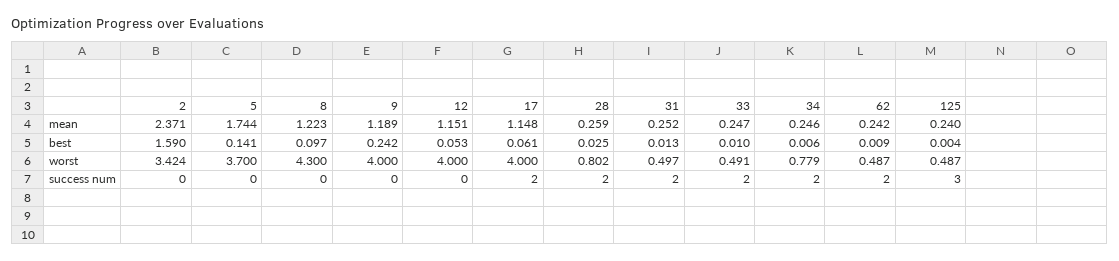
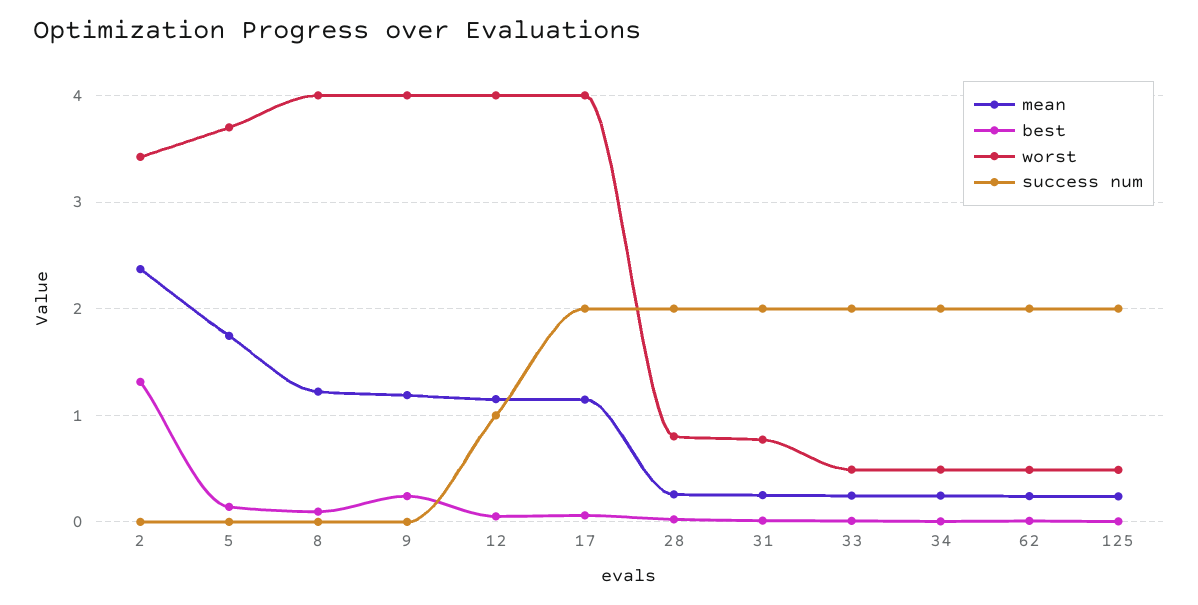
  {
    "mean": {
      "2": 2.371,
      "5": 1.744,
      "8": 1.223,
      "9": 1.189,
      "12": 1.151,
      "17": 1.148,
      "28": 0.259,
      "31": 0.252,
      "33": 0.247,
      "34": 0.246,
      "62": 0.242,
      "125": 0.24
    },
    "best": {
-     "2": 1.59,
+     "2": 1.3,
      "5": 0.141,
      "8": 0.097,
      "9": 0.242,
      "12": 0.053,
      "17": 0.061,
      "28": 0.025,
      "31": 0.013,
      "33": 0.01,
      "34": 0.006,
      "62": 0.009,
      "125": 0.004
    },
    "worst": {
      "2": 3.424,
      "5": 3.7,
-     "8": 4.3,
+     "8": 4,
      "9": 4,
      "12": 4,
      "17": 4,
      "28": 0.802,
-     "31": 0.497,
+     "31": 0.8,
      "33": 0.491,
-     "34": 0.779,
+     "34": 0.5,
      "62": 0.487,
      "125": 0.487
    },
    "success num": {
      "2": 0,
      "5": 0,
      "8": 0,
      "9": 0,
-     "12": 0,
+     "12": 1,
      "17": 2,
      "28": 2,
      "31": 2,
      "33": 2,
      "34": 2,
      "62": 2,
-     "125": 3
+     "125": 2
    }
  }

